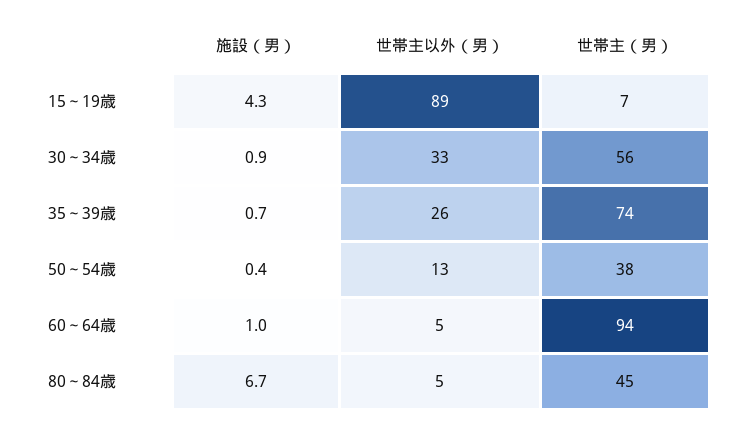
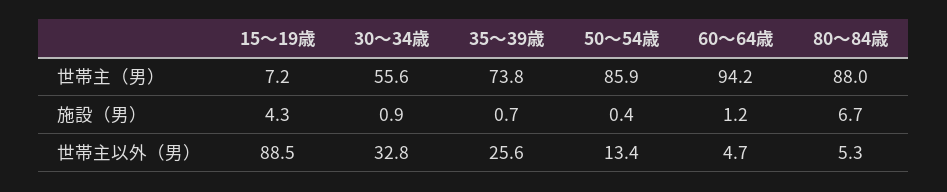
  {
    "施設（男）": {
      "15～19歳": 4.3,
      "30～34歳": 0.9,
      "35～39歳": 0.7,
      "50～54歳": 0.4,
-     "60～64歳": 1,
+     "60～64歳": 1.2,
      "80～84歳": 6.7
    },
    "世帯主以外（男）": {
      "15～19歳": 88.5,
      "30～34歳": 32.8,
      "35～39歳": 25.6,
      "50～54歳": 13.4,
      "60～64歳": 4.7,
      "80～84歳": 5.3
    },
    "世帯主（男）": {
      "15～19歳": 7.2,
      "30～34歳": 55.6,
      "35～39歳": 73.8,
-     "50～54歳": 38,
+     "50～54歳": 85.9,
      "60～64歳": 94.2,
-     "80～84歳": 45
+     "80～84歳": 88
    }
  }

